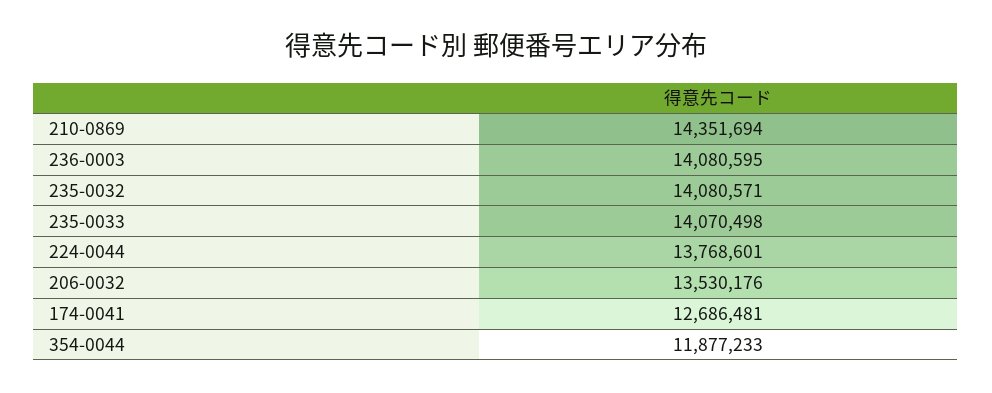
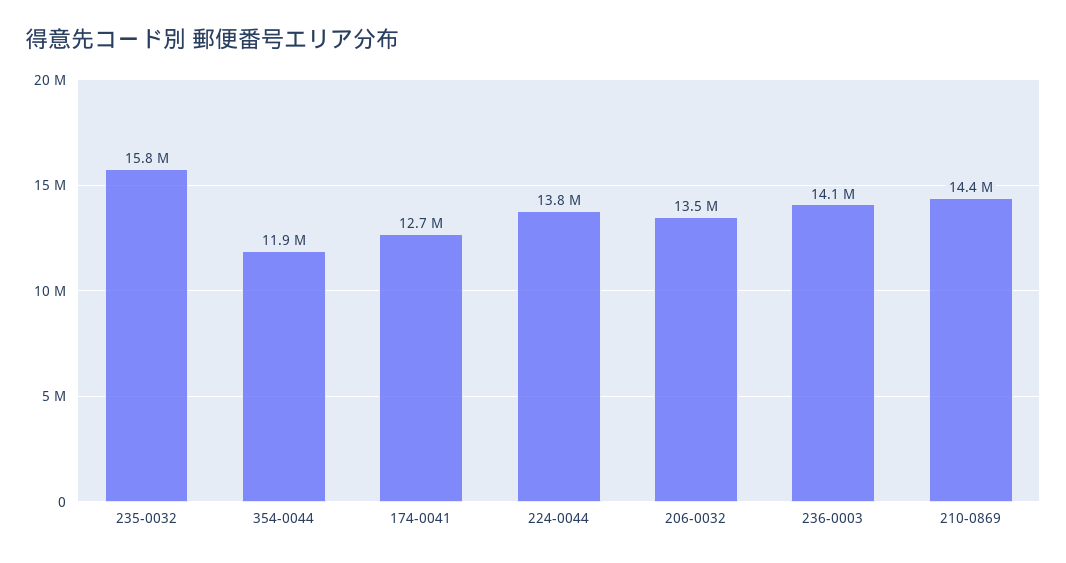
  {
    "210-0869": 14351694,
    "236-0003": 14080595,
-   "235-0032": 14080571,
+   "235-0032": 15800000,
-   "235-0033": 14070498,
    "224-0044": 13768601,
    "206-0032": 13530176,
    "174-0041": 12686481,
    "354-0044": 11877233
  }

